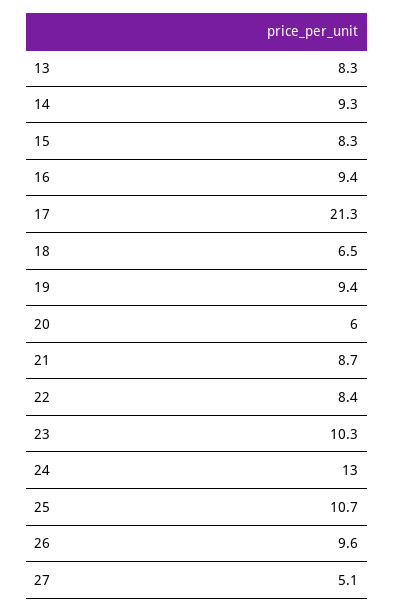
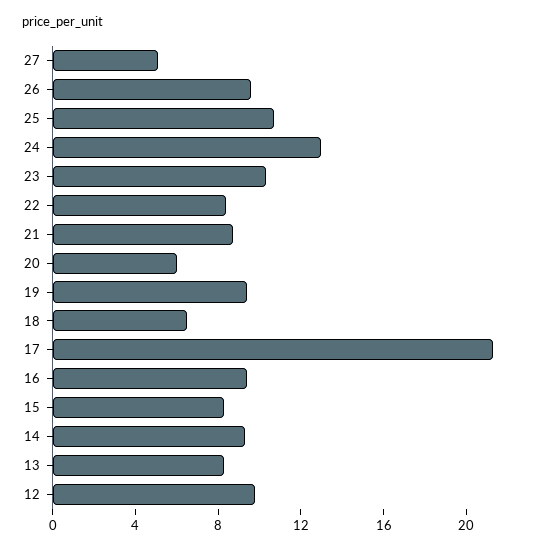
  {
    "13": 8.3,
    "14": 9.3,
    "15": 8.3,
    "16": 9.4,
    "17": 21.3,
    "18": 6.5,
    "19": 9.4,
    "20": 6,
    "21": 8.7,
    "22": 8.4,
    "23": 10.3,
    "24": 13,
    "25": 10.7,
    "26": 9.6,
-   "27": 5.1
+   "27": 5.1,
+   "12": 10
  }

